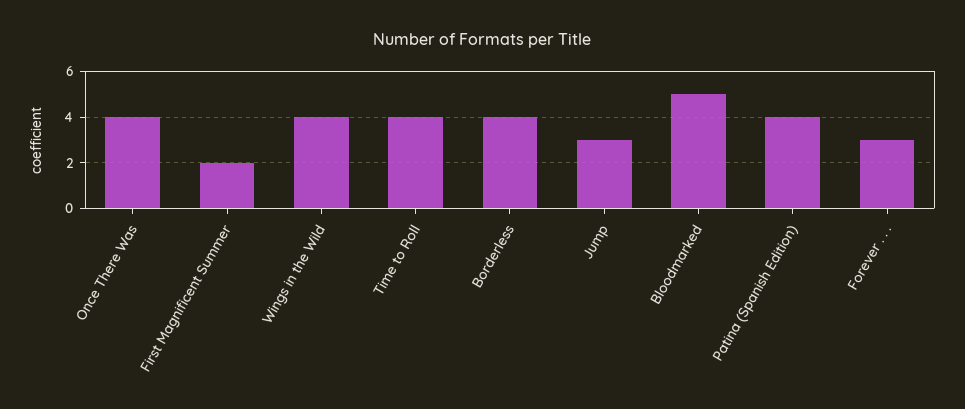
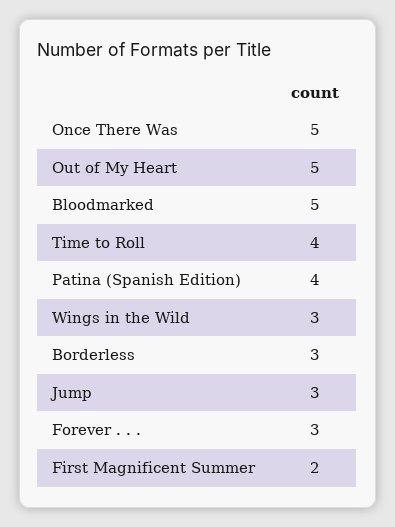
  {
-   "Once There Was": 4,
+   "Once There Was": 5,
    "First Magnificent Summer": 2,
-   "Wings in the Wild": 4,
+   "Wings in the Wild": 3,
    "Time to Roll": 4,
-   "Borderless": 4,
+   "Borderless": 3,
    "Jump": 3,
    "Bloodmarked": 5,
    "Patina (Spanish Edition)": 4,
-   "Forever . . .": 3
+   "Forever . . .": 3,
+   "Out of My Heart": 5
  }

